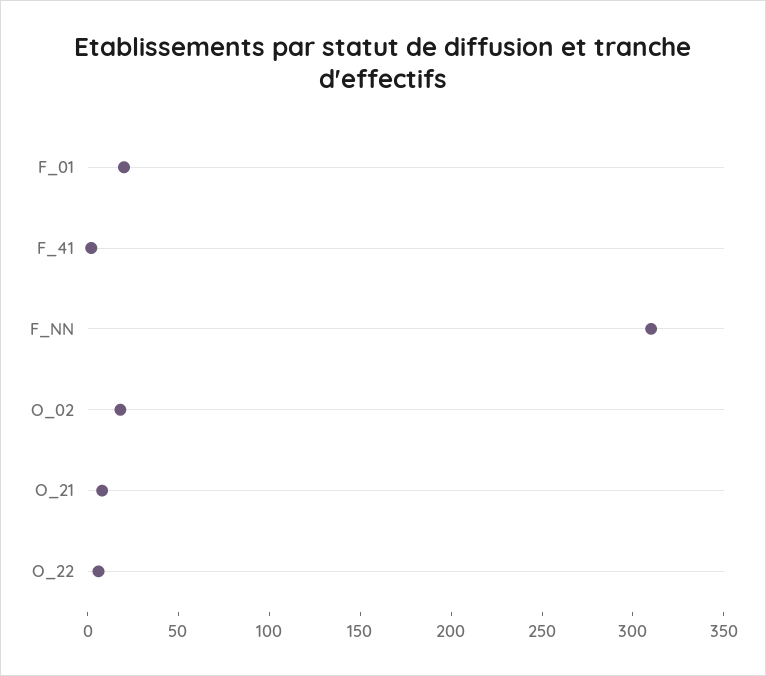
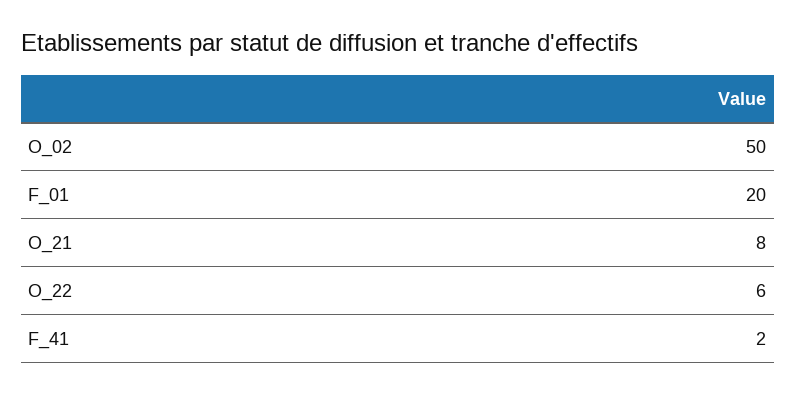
  {
    "F_01": 20,
    "F_41": 2,
-   "F_NN": 310,
-   "O_02": 20,
+   "O_02": 50,
    "O_21": 8,
    "O_22": 6
  }

